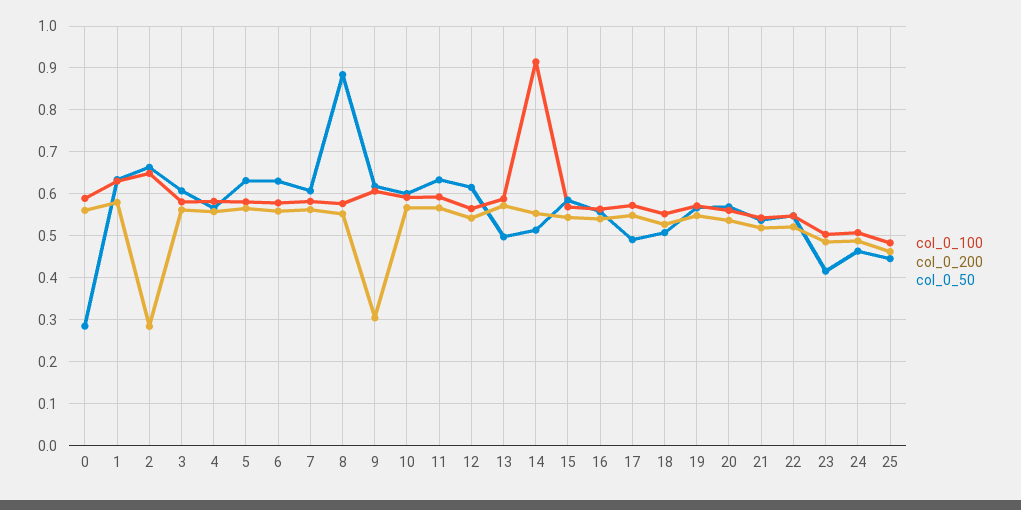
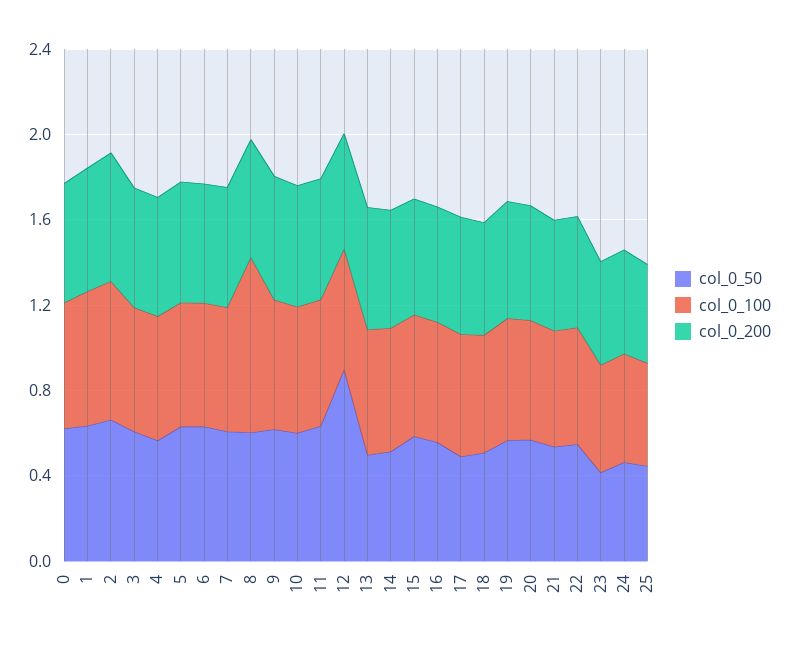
  {
    "col_0_100": {
      "0": 0.58,
      "1": 0.64,
      "2": 0.64,
      "3": 0.58,
      "4": 0.58,
      "5": 0.58,
      "6": 0.58,
      "7": 0.58,
-     "8": 0.58,
+     "8": 0.8,
      "9": 0.6,
      "10": 0.6,
      "11": 0.6,
      "12": 0.56,
      "13": 0.58,
-     "14": 0.92,
+     "14": 0.6,
      "15": 0.56,
      "16": 0.56,
      "17": 0.58,
      "18": 0.56,
      "19": 0.58,
      "20": 0.56,
      "21": 0.54,
      "22": 0.54,
      "23": 0.5,
      "24": 0.5,
      "25": 0.48
    },
    "col_0_200": {
      "0": 0.56,
      "1": 0.58,
-     "2": 0.28,
+     "2": 0.6,
      "3": 0.56,
      "4": 0.56,
      "5": 0.56,
      "6": 0.56,
      "7": 0.56,
      "8": 0.56,
-     "9": 0.3,
+     "9": 0.6,
      "10": 0.56,
      "11": 0.56,
      "12": 0.54,
      "13": 0.58,
      "14": 0.56,
      "15": 0.54,
      "16": 0.54,
      "17": 0.54,
      "18": 0.52,
      "19": 0.54,
      "20": 0.54,
      "21": 0.52,
      "22": 0.52,
      "23": 0.48,
      "24": 0.48,
      "25": 0.46
    },
    "col_0_50": {
-     "0": 0.28,
+     "0": 0.6,
      "1": 0.64,
      "2": 0.66,
      "3": 0.6,
      "4": 0.56,
      "5": 0.64,
      "6": 0.64,
      "7": 0.6,
-     "8": 0.88,
+     "8": 0.6,
      "9": 0.62,
      "10": 0.6,
      "11": 0.64,
-     "12": 0.62,
+     "12": 0.9,
      "13": 0.5,
      "14": 0.52,
      "15": 0.58,
      "16": 0.56,
      "17": 0.5,
      "18": 0.5,
      "19": 0.56,
      "20": 0.56,
      "21": 0.54,
      "22": 0.54,
      "23": 0.42,
      "24": 0.46,
      "25": 0.44
    }
  }

